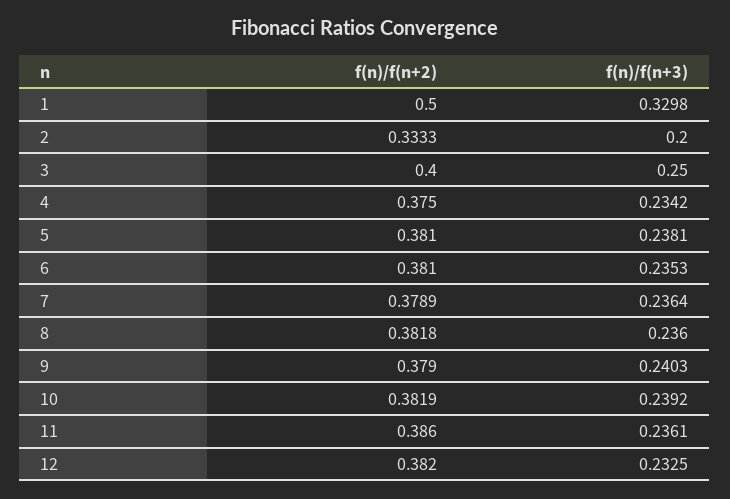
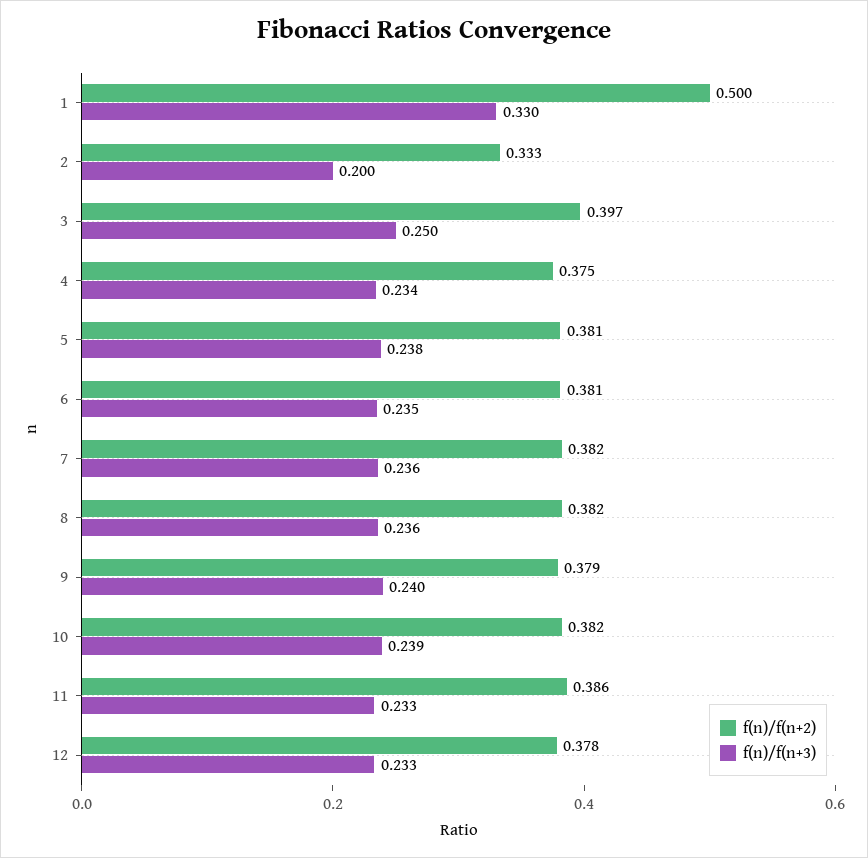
  {
    "f(n)/f(n+2)": {
      "1": 0.5,
      "2": 0.3333,
-     "3": 0.4,
+     "3": 0.397,
      "4": 0.375,
      "5": 0.381,
      "6": 0.381,
-     "7": 0.3789,
+     "7": 0.382,
      "8": 0.3818,
      "9": 0.379,
      "10": 0.3819,
      "11": 0.386,
-     "12": 0.382
+     "12": 0.378
    },
    "f(n)/f(n+3)": {
      "1": 0.3298,
      "2": 0.2,
      "3": 0.25,
      "4": 0.2342,
      "5": 0.2381,
      "6": 0.2353,
      "7": 0.2364,
      "8": 0.236,
      "9": 0.2403,
      "10": 0.2392,
-     "11": 0.2361,
+     "11": 0.233,
      "12": 0.2325
    }
  }

